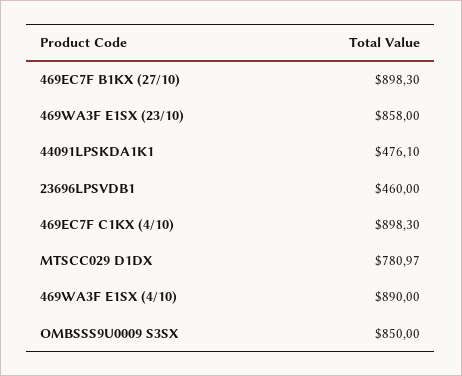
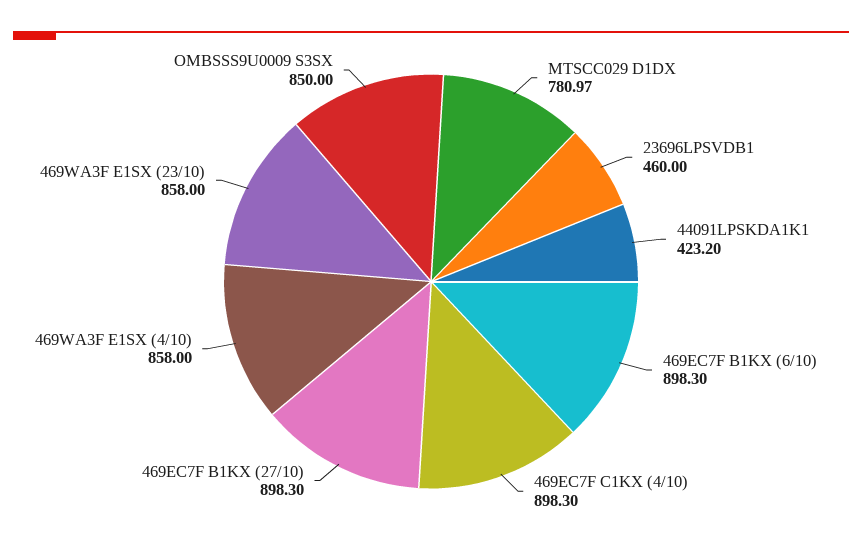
  {
    "469EC7F B1KX (27/10)": 898.3,
    "469WA3F E1SX (23/10)": 858,
-   "44091LPSKDA1K1": 476.1,
+   "44091LPSKDA1K1": 423.2,
    "23696LPSVDB1": 460,
    "469EC7F C1KX (4/10)": 898.3,
    "MTSCC029 D1DX": 780.97,
-   "469WA3F E1SX (4/10)": 890,
+   "469WA3F E1SX (4/10)": 858,
-   "OMBSSS9U0009 S3SX": 850
+   "OMBSSS9U0009 S3SX": 850,
+   "469EC7F B1KX (6/10)": 898.3
  }

